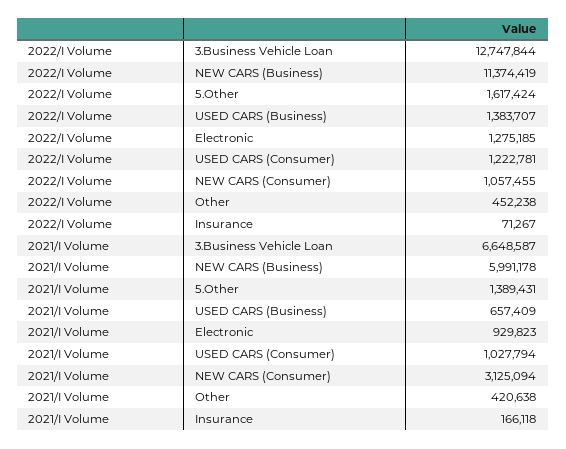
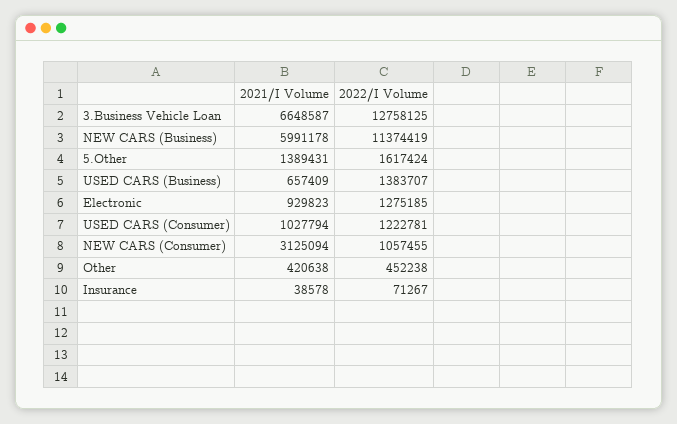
  {
    "2022/I Volume": {
-     "3.Business Vehicle Loan": 12747844,
+     "3.Business Vehicle Loan": 12758125,
      "NEW CARS (Business)": 11374419,
      "5.Other": 1617424,
      "USED CARS (Business)": 1383707,
      "Electronic": 1275185,
      "USED CARS (Consumer)": 1222781,
      "NEW CARS (Consumer)": 1057455,
      "Other": 452238,
      "Insurance": 71267
    },
    "2021/I Volume": {
      "3.Business Vehicle Loan": 6648587,
      "NEW CARS (Business)": 5991178,
      "5.Other": 1389431,
      "USED CARS (Business)": 657409,
      "Electronic": 929823,
      "USED CARS (Consumer)": 1027794,
      "NEW CARS (Consumer)": 3125094,
      "Other": 420638,
-     "Insurance": 166118
+     "Insurance": 38578
    }
  }

